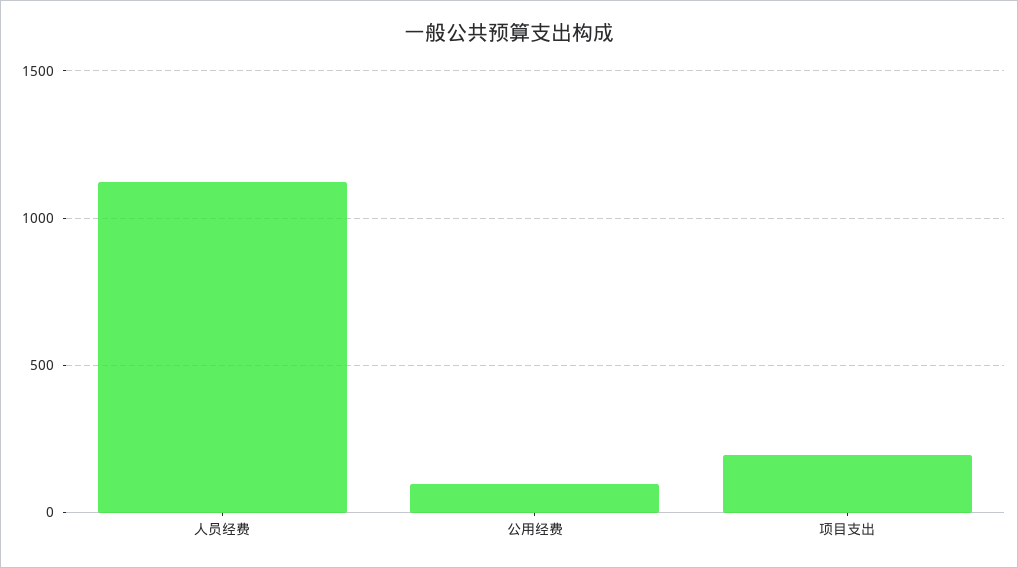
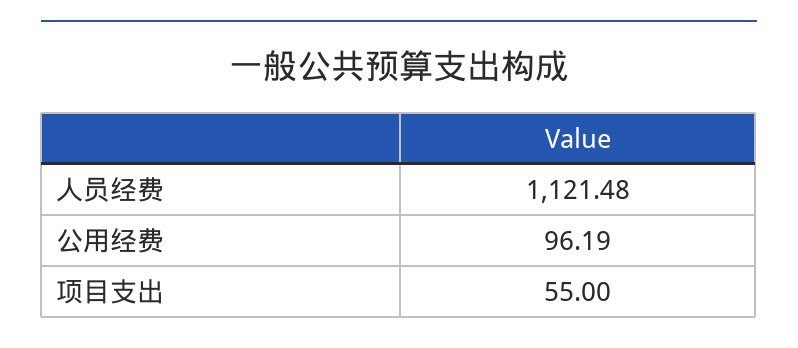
  {
    "人员经费": 1121.48,
    "公用经费": 96.19,
-   "项目支出": 200
+   "项目支出": 55
  }

